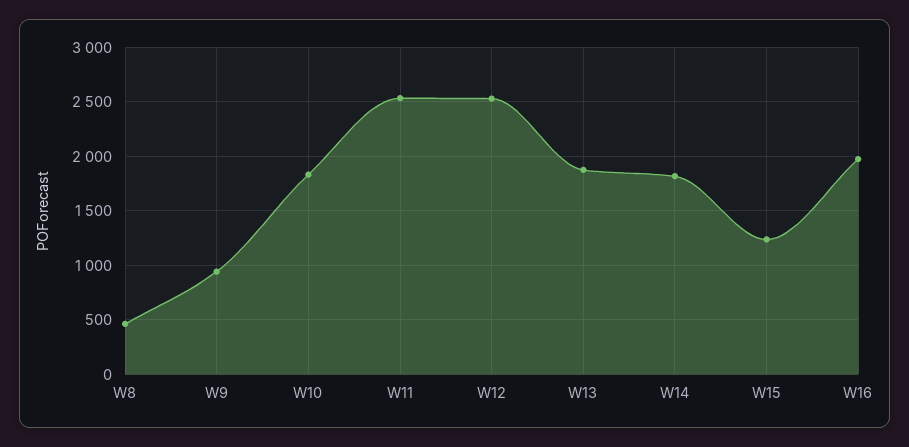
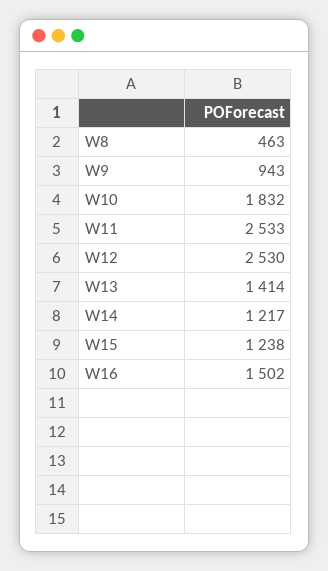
  {
    "W8": 463,
    "W9": 943,
    "W10": 1832,
    "W11": 2533,
    "W12": 2530,
-   "W13": 1900,
+   "W13": 1414,
-   "W14": 1800,
+   "W14": 1217,
    "W15": 1238,
-   "W16": 2000
+   "W16": 1502
  }

